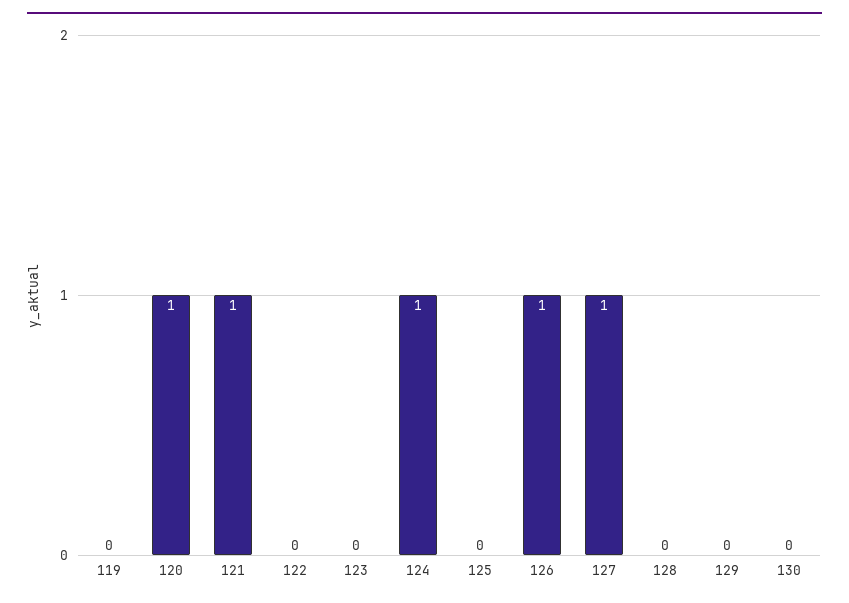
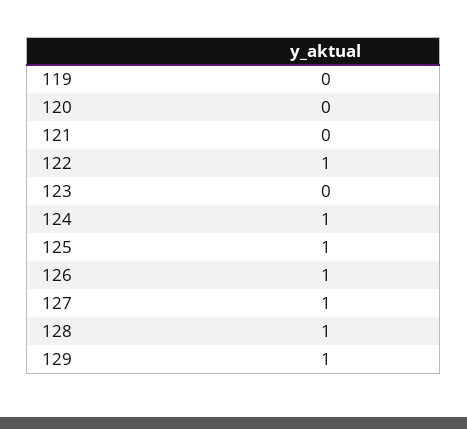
  {
    "119": 0,
-   "120": 1,
+   "120": 0,
-   "121": 1,
+   "121": 0,
-   "122": 0,
+   "122": 1,
    "123": 0,
    "124": 1,
-   "125": 0,
+   "125": 1,
    "126": 1,
    "127": 1,
-   "128": 0,
+   "128": 1,
-   "129": 0,
+   "129": 1
-   "130": 0
  }

